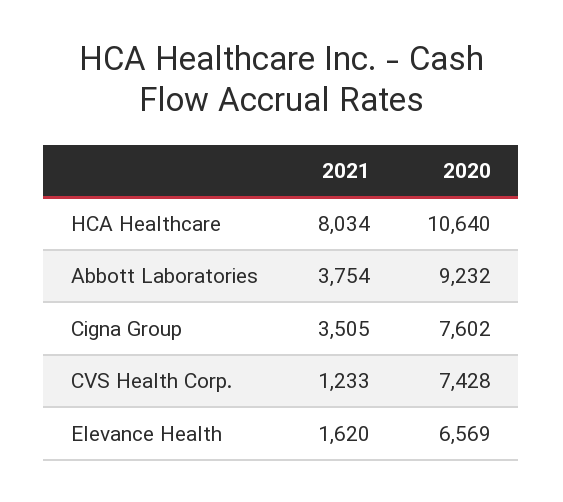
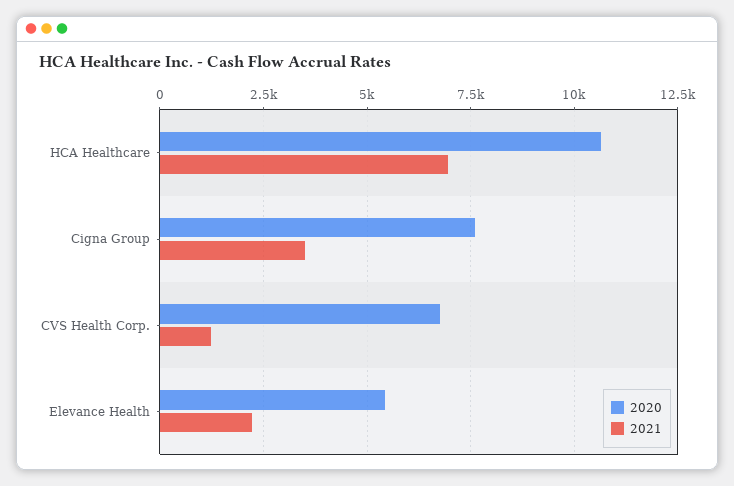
  {
    "2021": {
-     "HCA Healthcare": 8034,
+     "HCA Healthcare": 7000,
-     "Abbott Laboratories": 3754,
      "Cigna Group": 3505,
      "CVS Health Corp.": 1233,
-     "Elevance Health": 1620
+     "Elevance Health": 2250
    },
    "2020": {
      "HCA Healthcare": 10640,
-     "Abbott Laboratories": 9232,
      "Cigna Group": 7602,
-     "CVS Health Corp.": 7428,
+     "CVS Health Corp.": 6750,
-     "Elevance Health": 6569
+     "Elevance Health": 5500
    }
  }

